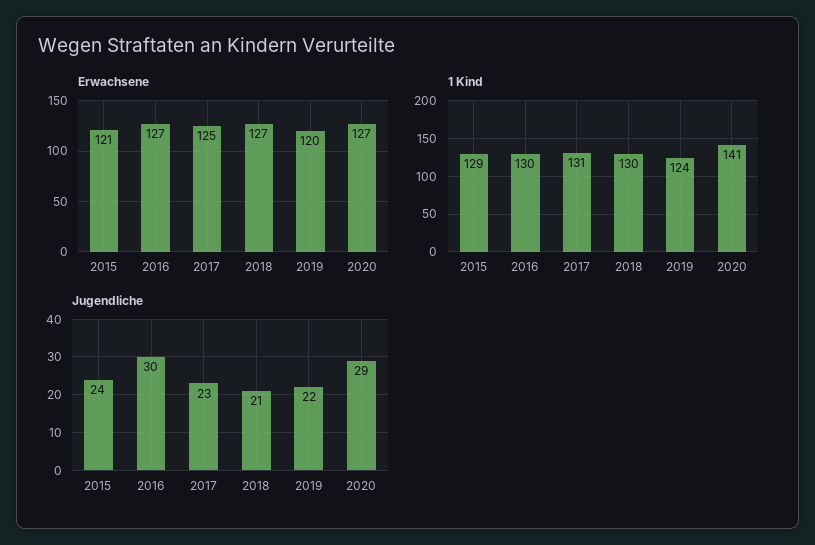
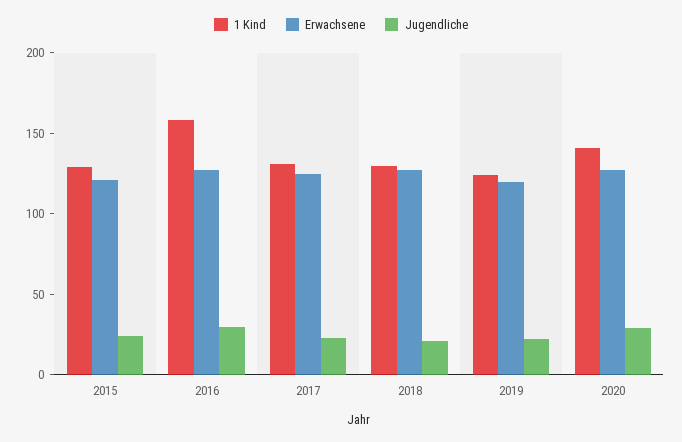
  {
    "Erwachsene": {
      "2015": 121,
      "2016": 127,
      "2017": 125,
      "2018": 127,
      "2019": 120,
      "2020": 127
    },
    "1 Kind": {
      "2015": 129,
-     "2016": 130,
+     "2016": 160,
      "2017": 131,
      "2018": 130,
      "2019": 124,
      "2020": 141
    },
    "Jugendliche": {
      "2015": 24,
      "2016": 30,
      "2017": 23,
      "2018": 21,
      "2019": 22,
      "2020": 29
    }
  }

